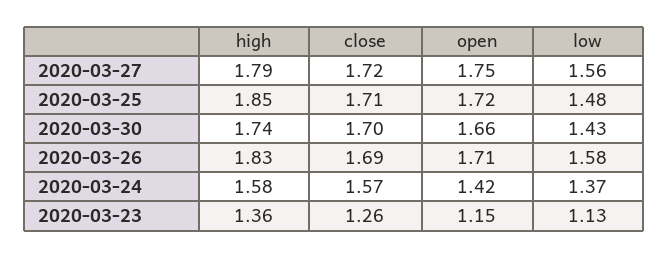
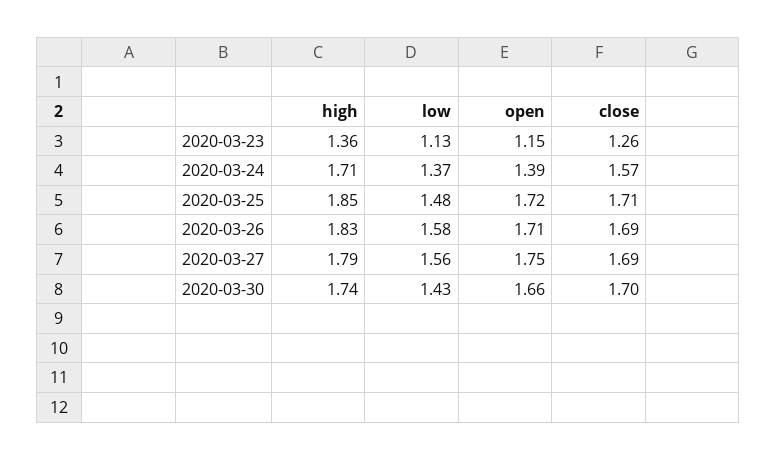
  {
    "high": {
      "2020-03-27": 1.79,
      "2020-03-25": 1.85,
      "2020-03-30": 1.74,
      "2020-03-26": 1.83,
-     "2020-03-24": 1.58,
+     "2020-03-24": 1.71,
      "2020-03-23": 1.36
    },
    "close": {
-     "2020-03-27": 1.72,
+     "2020-03-27": 1.69,
      "2020-03-25": 1.71,
      "2020-03-30": 1.7,
      "2020-03-26": 1.69,
      "2020-03-24": 1.57,
      "2020-03-23": 1.26
    },
    "open": {
      "2020-03-27": 1.75,
      "2020-03-25": 1.72,
      "2020-03-30": 1.66,
      "2020-03-26": 1.71,
-     "2020-03-24": 1.42,
+     "2020-03-24": 1.39,
      "2020-03-23": 1.15
    },
    "low": {
      "2020-03-27": 1.56,
      "2020-03-25": 1.48,
      "2020-03-30": 1.43,
      "2020-03-26": 1.58,
      "2020-03-24": 1.37,
      "2020-03-23": 1.13
    }
  }

